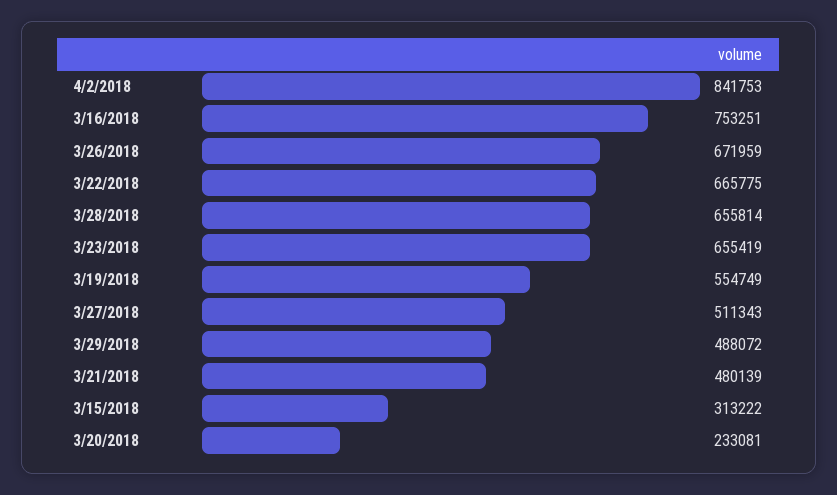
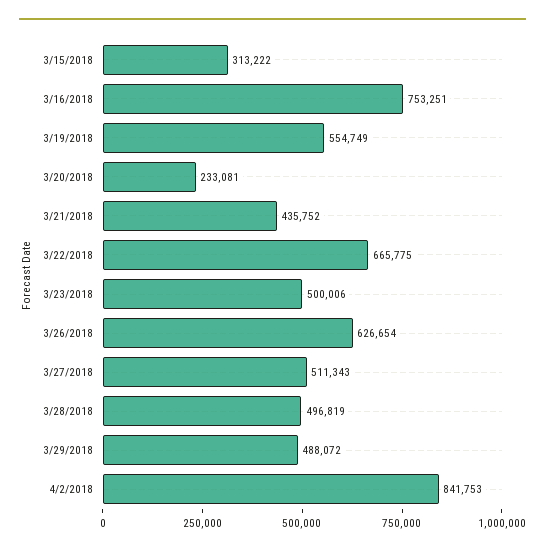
  {
    "4/2/2018": 841753,
    "3/16/2018": 753251,
-   "3/26/2018": 671959,
+   "3/26/2018": 626654,
    "3/22/2018": 665775,
-   "3/28/2018": 655814,
+   "3/28/2018": 496819,
-   "3/23/2018": 655419,
+   "3/23/2018": 500006,
    "3/19/2018": 554749,
    "3/27/2018": 511343,
    "3/29/2018": 488072,
-   "3/21/2018": 480139,
+   "3/21/2018": 435752,
    "3/15/2018": 313222,
    "3/20/2018": 233081
  }

